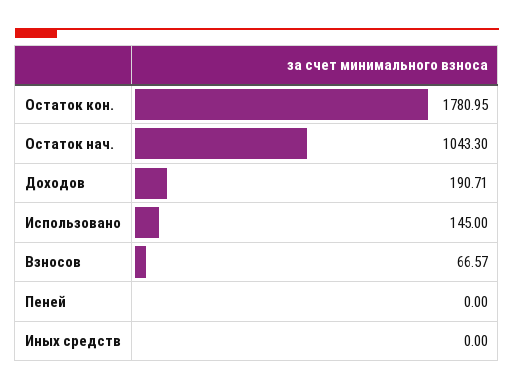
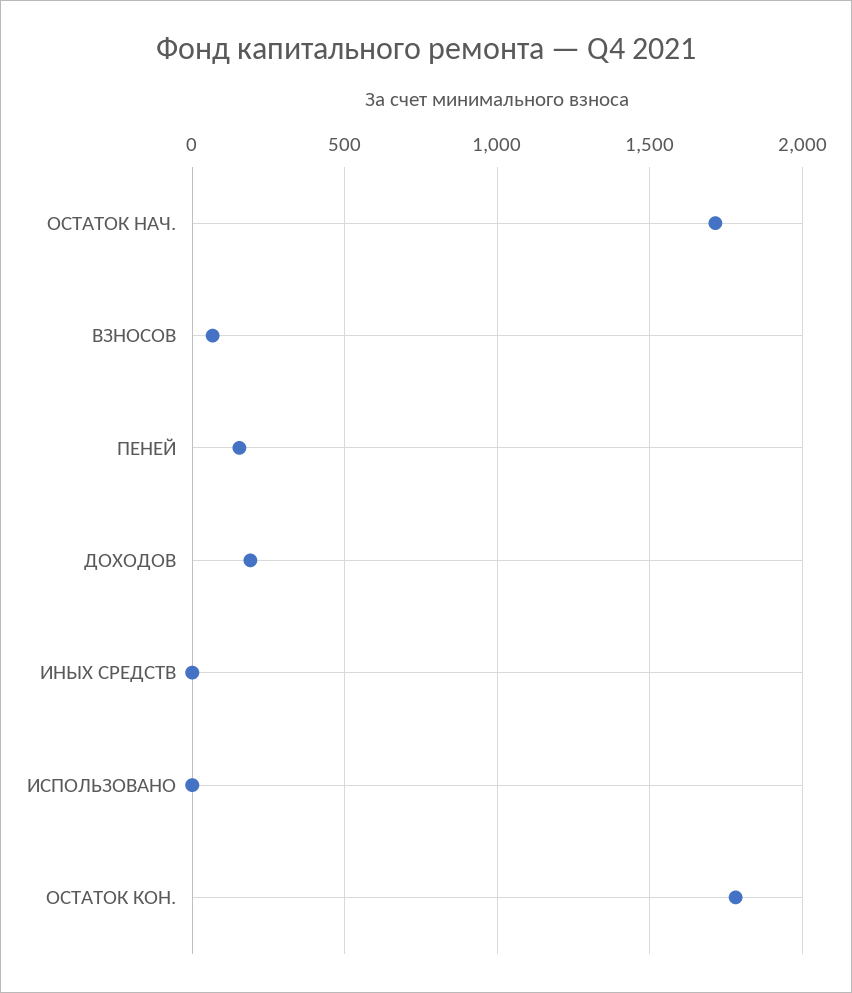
  {
    "Остаток кон.": 1780.95,
-   "Остаток нач.": 1043.3,
+   "Остаток нач.": 1700,
    "Доходов": 190.71,
-   "Использовано": 145,
+   "Использовано": 0,
    "Взносов": 66.57,
-   "Пеней": 0,
+   "Пеней": 150,
    "Иных средств": 0
  }

